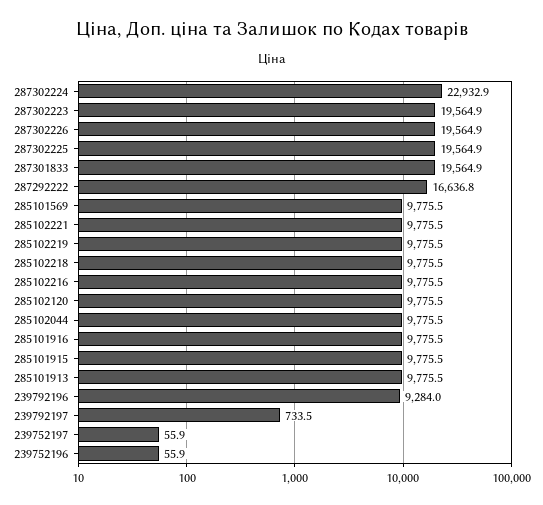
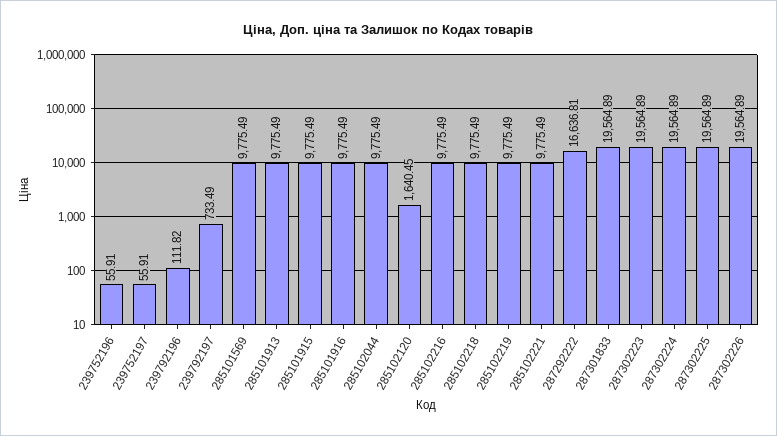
  {
-   "287302224": 22932.9,
+   "287302224": 19564.89,
    "287302223": 19564.89,
    "287302226": 19564.89,
    "287302225": 19564.89,
    "287301833": 19564.89,
    "287292222": 16636.81,
    "285101569": 9775.49,
    "285102221": 9775.49,
    "285102219": 9775.49,
    "285102218": 9775.49,
    "285102216": 9775.49,
-   "285102120": 9775.5,
+   "285102120": 1640.45,
    "285102044": 9775.49,
    "285101916": 9775.49,
    "285101915": 9775.49,
    "285101913": 9775.49,
-   "239792196": 9284,
+   "239792196": 111.82,
    "239792197": 733.49,
    "239752197": 55.91,
    "239752196": 55.91
  }

